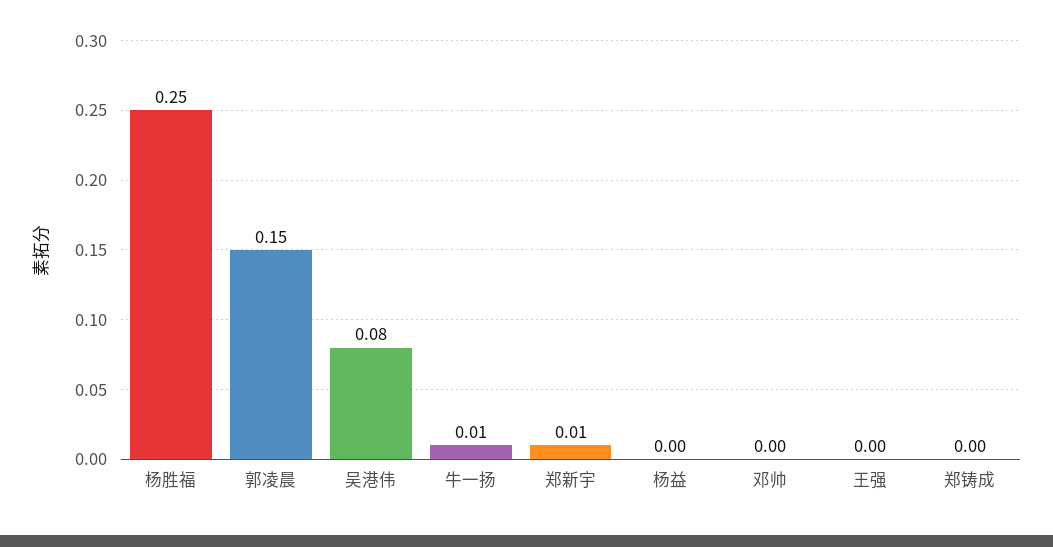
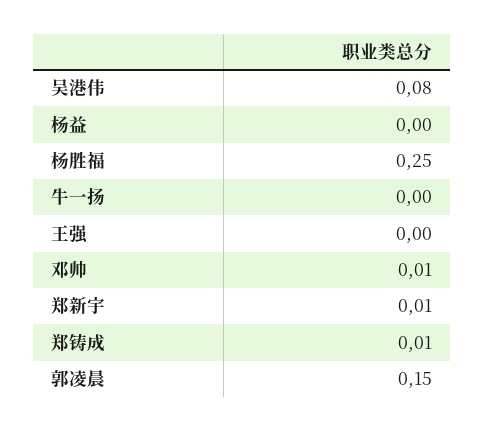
  {
    "杨胜福": 0.25,
    "郭凌晨": 0.15,
    "吴港伟": 0.08,
-   "牛一扬": 0.01,
+   "牛一扬": 0,
    "郑新宇": 0.01,
    "杨益": 0,
-   "邓帅": 0,
+   "邓帅": 0.01,
    "王强": 0,
-   "郑铸成": 0
+   "郑铸成": 0.01
  }

